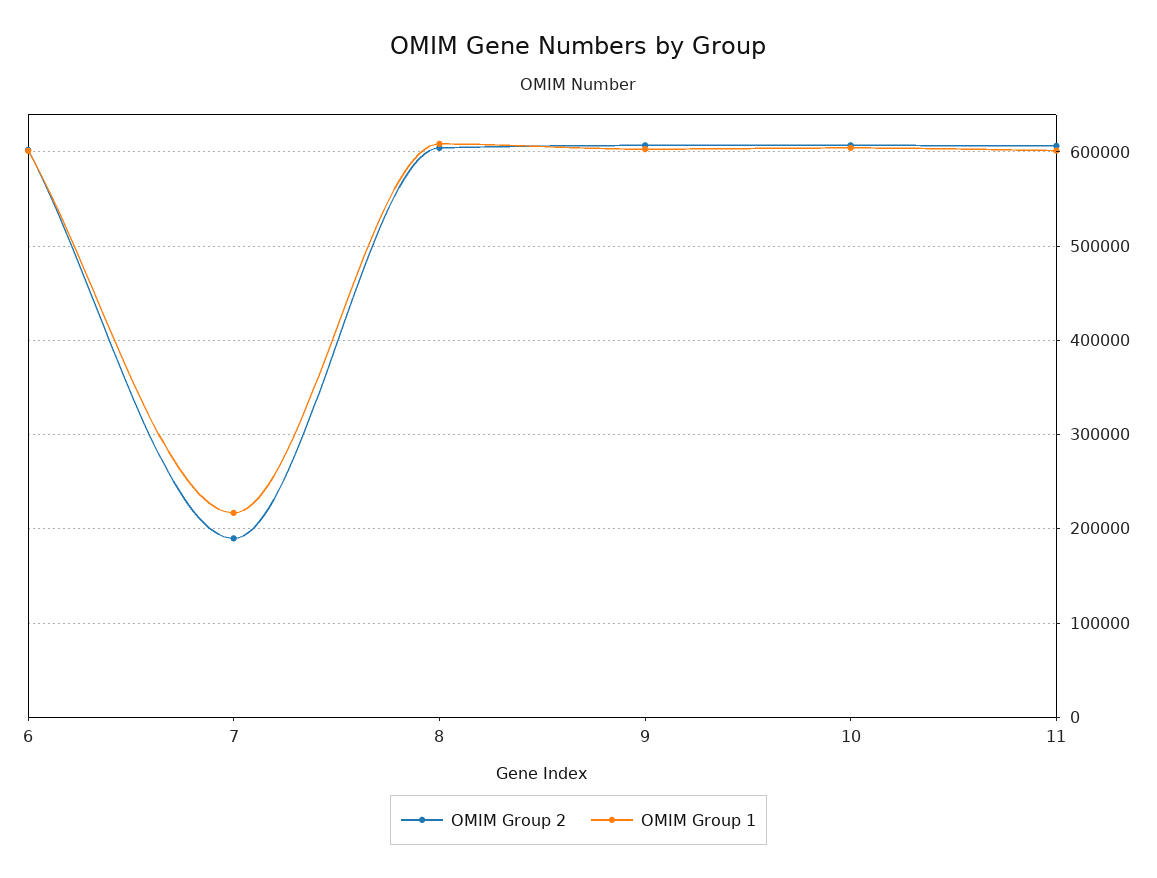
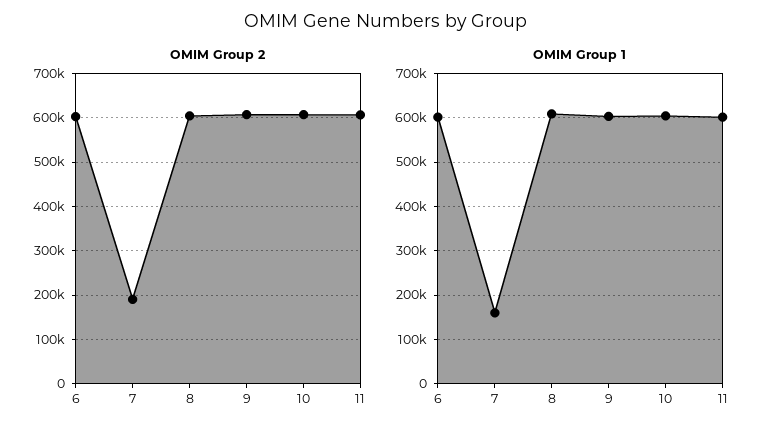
  {
    "OMIM Group 2": {
      "6": 600000,
      "7": 190000,
      "8": 600000,
      "9": 610000,
      "10": 610000,
      "11": 610000
    },
    "OMIM Group 1": {
      "6": 600000,
-     "7": 220000,
+     "7": 160000,
      "8": 610000,
      "9": 600000,
      "10": 600000,
      "11": 600000
    }
  }

